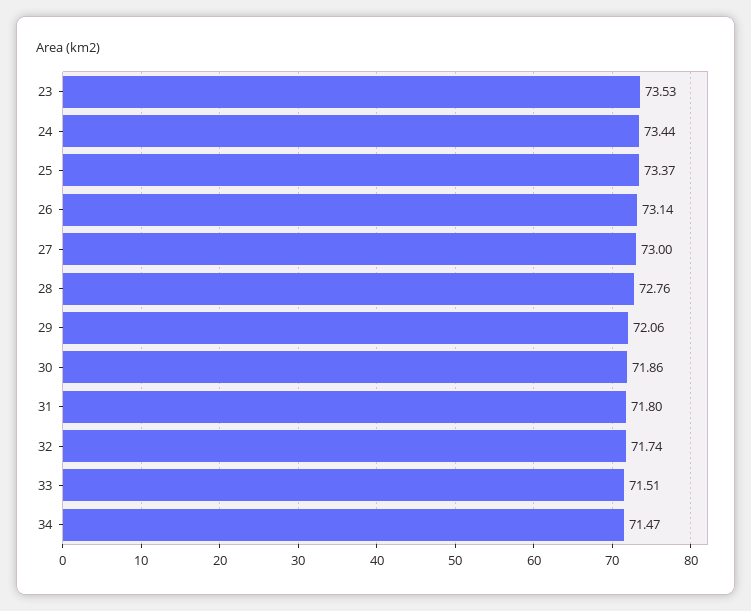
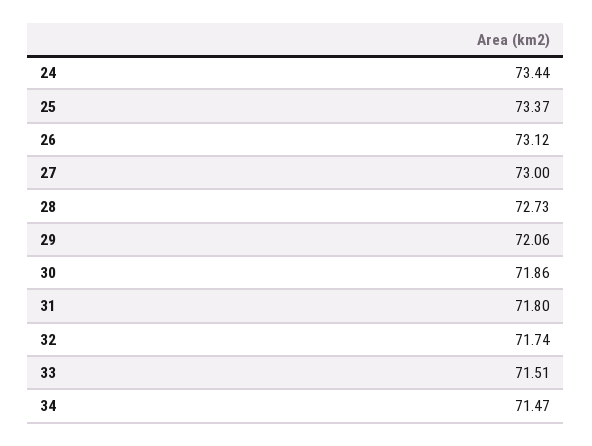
  {
-   "23": 73.53,
    "24": 73.44,
    "25": 73.37,
-   "26": 73.14,
+   "26": 73.12,
    "27": 73,
-   "28": 72.76,
+   "28": 72.73,
    "29": 72.06,
    "30": 71.86,
    "31": 71.8,
    "32": 71.74,
    "33": 71.51,
    "34": 71.47
  }

